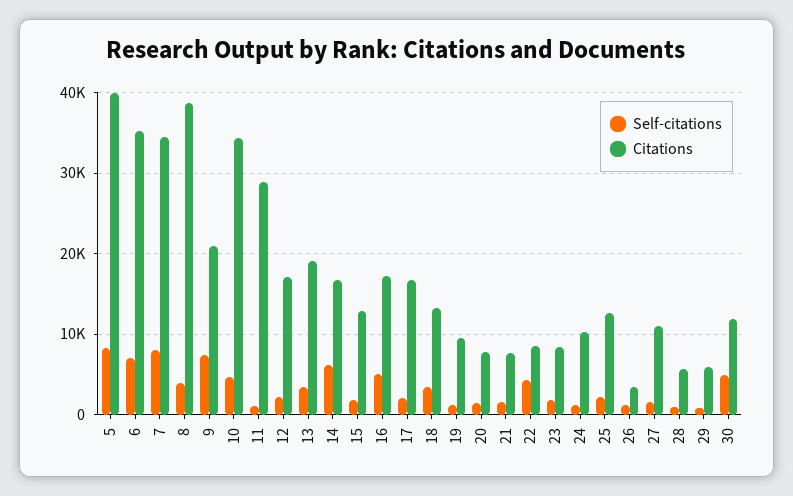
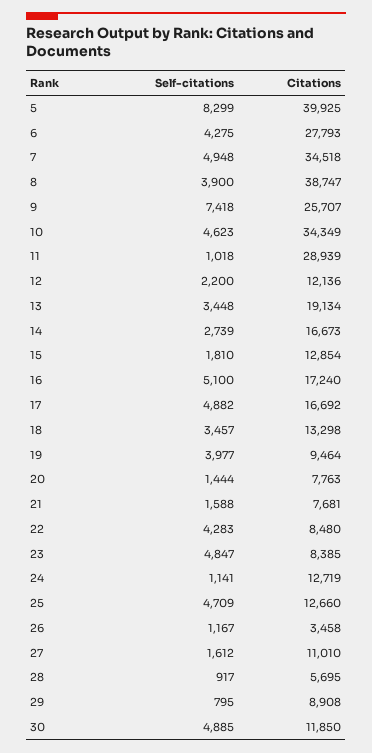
  {
    "Self-citations": {
      "5": 8299,
-     "6": 7000,
+     "6": 4275,
-     "7": 8000,
+     "7": 4948,
      "8": 3900,
      "9": 7418,
      "10": 4623,
      "11": 1018,
      "12": 2200,
      "13": 3448,
-     "14": 6000,
+     "14": 2739,
      "15": 1810,
      "16": 5100,
-     "17": 2000,
+     "17": 4882,
      "18": 3457,
-     "19": 1000,
+     "19": 3977,
      "20": 1444,
      "21": 1588,
      "22": 4283,
-     "23": 2000,
+     "23": 4847,
      "24": 1141,
-     "25": 2000,
+     "25": 4709,
      "26": 1167,
      "27": 1612,
      "28": 917,
      "29": 795,
      "30": 4885
    },
    "Citations": {
      "5": 39925,
-     "6": 35000,
+     "6": 27793,
      "7": 34518,
      "8": 38747,
-     "9": 21000,
+     "9": 25707,
      "10": 34349,
      "11": 28939,
-     "12": 17000,
+     "12": 12136,
      "13": 19134,
      "14": 16673,
      "15": 12854,
      "16": 17240,
      "17": 16692,
      "18": 13298,
      "19": 9464,
      "20": 7763,
      "21": 7681,
      "22": 8480,
      "23": 8385,
-     "24": 10000,
+     "24": 12719,
      "25": 12660,
      "26": 3458,
      "27": 11010,
      "28": 5695,
-     "29": 6000,
+     "29": 8908,
      "30": 11850
    }
  }

